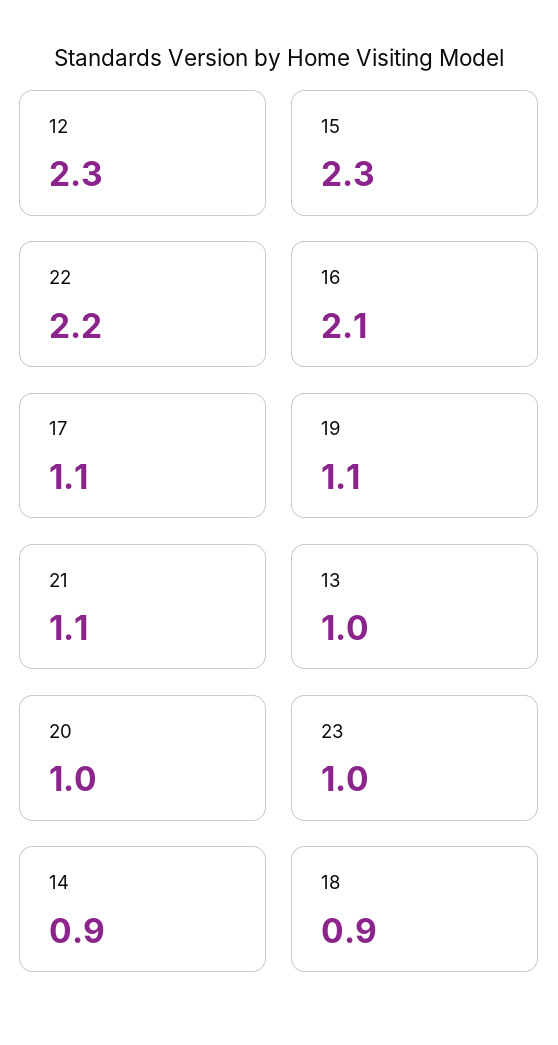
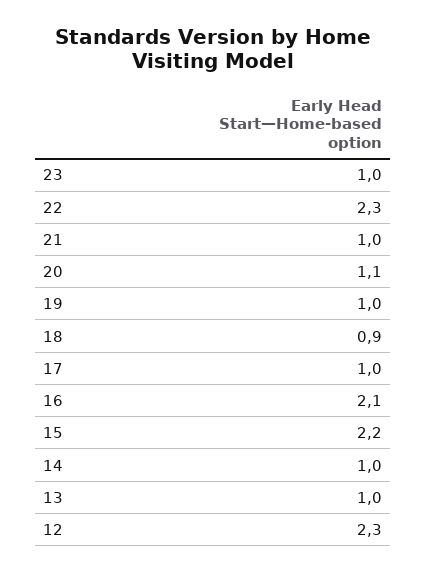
  {
    "12": 2.3,
-   "15": 2.3,
+   "15": 2.2,
-   "22": 2.2,
+   "22": 2.3,
    "16": 2.1,
-   "17": 1.1,
+   "17": 1,
-   "19": 1.1,
+   "19": 1,
-   "21": 1.1,
+   "21": 1,
    "13": 1,
-   "20": 1,
+   "20": 1.1,
    "23": 1,
-   "14": 0.9,
+   "14": 1,
    "18": 0.9
  }

